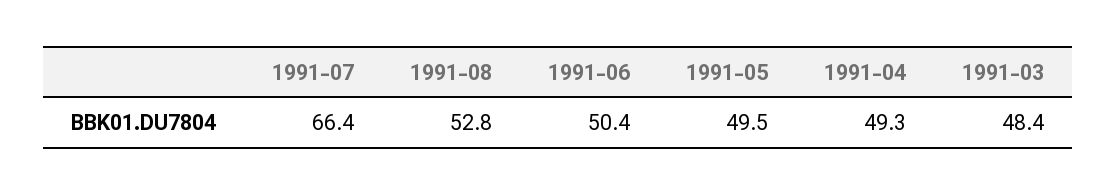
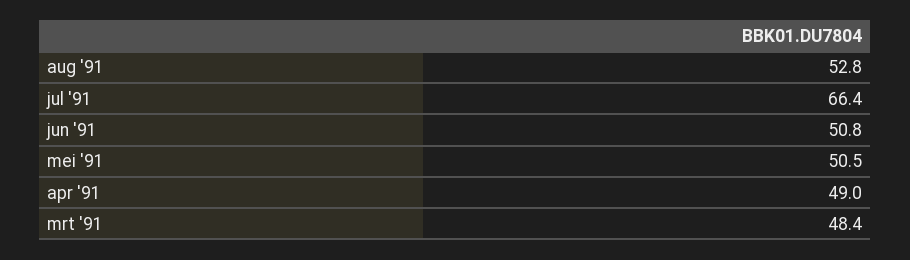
  {
    "1991-07": 66.4,
    "1991-08": 52.8,
-   "1991-06": 50.4,
+   "1991-06": 50.8,
-   "1991-05": 49.5,
+   "1991-05": 50.5,
-   "1991-04": 49.3,
+   "1991-04": 49,
    "1991-03": 48.4
  }

